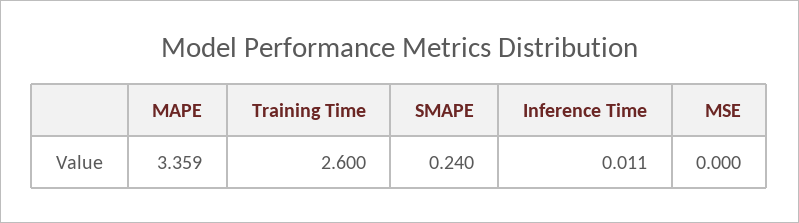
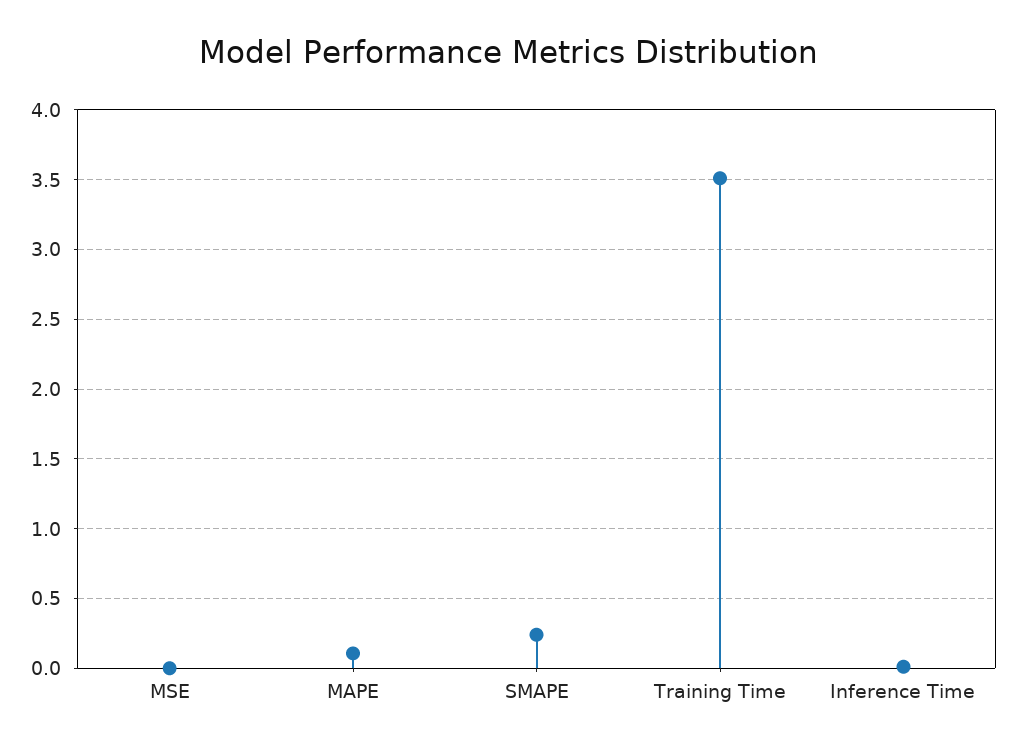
  {
-   "MAPE": 3.359,
+   "MAPE": 0.1,
-   "Training Time": 2.6,
+   "Training Time": 3.5,
    "SMAPE": 0.24,
    "Inference Time": 0.011,
    "MSE": 0
  }

